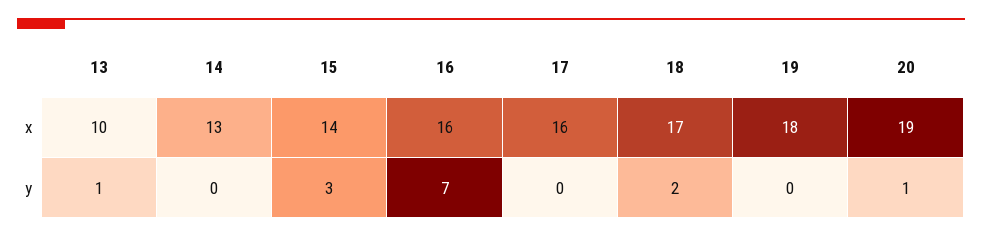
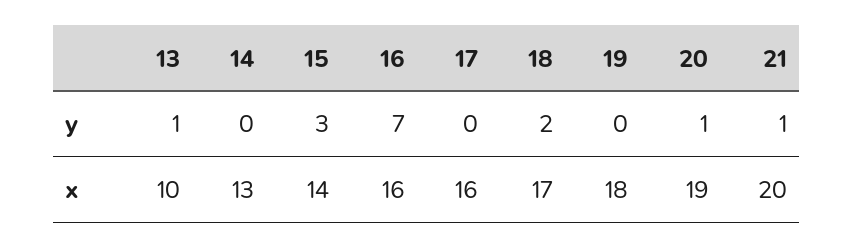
  {
    "13": {
      "x": 10,
      "y": 1
    },
    "14": {
      "x": 13,
      "y": 0
    },
    "15": {
      "x": 14,
      "y": 3
    },
    "16": {
      "x": 16,
      "y": 7
    },
    "17": {
      "x": 16,
      "y": 0
    },
    "18": {
      "x": 17,
      "y": 2
    },
    "19": {
      "x": 18,
      "y": 0
    },
    "20": {
      "x": 19,
      "y": 1
-   }
+   },
+   "21": {
+     "y": 1,
+     "x": 20
+   }
  }

